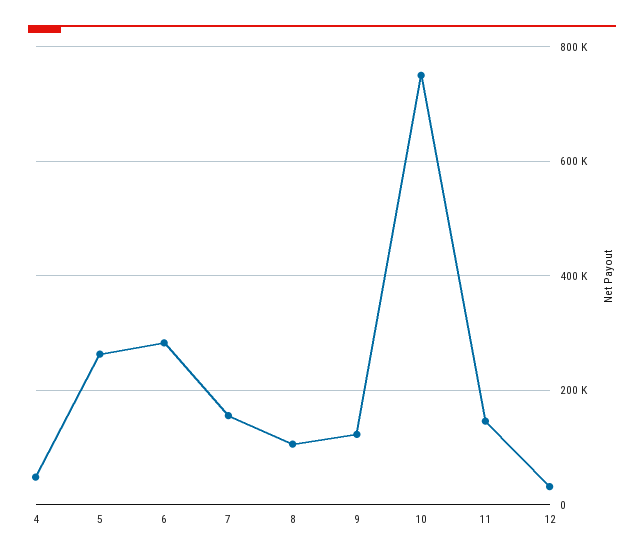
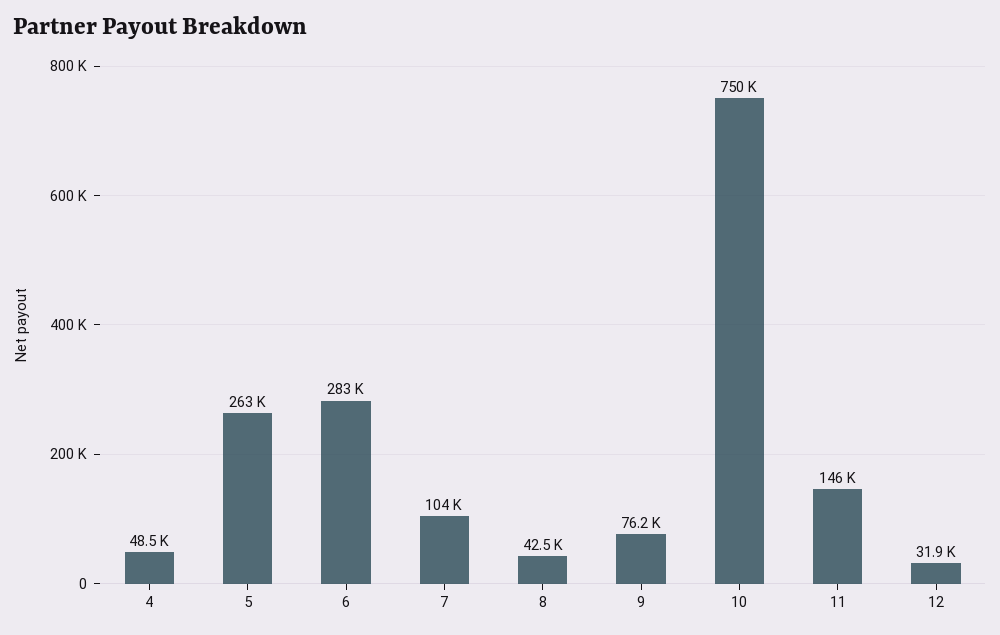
  {
    "4": 48500,
    "5": 263000,
    "6": 283000,
-   "7": 160000,
+   "7": 104000,
-   "8": 100000,
+   "8": 42500,
-   "9": 120000,
+   "9": 76200,
    "10": 750000,
    "11": 146000,
    "12": 31900
  }

